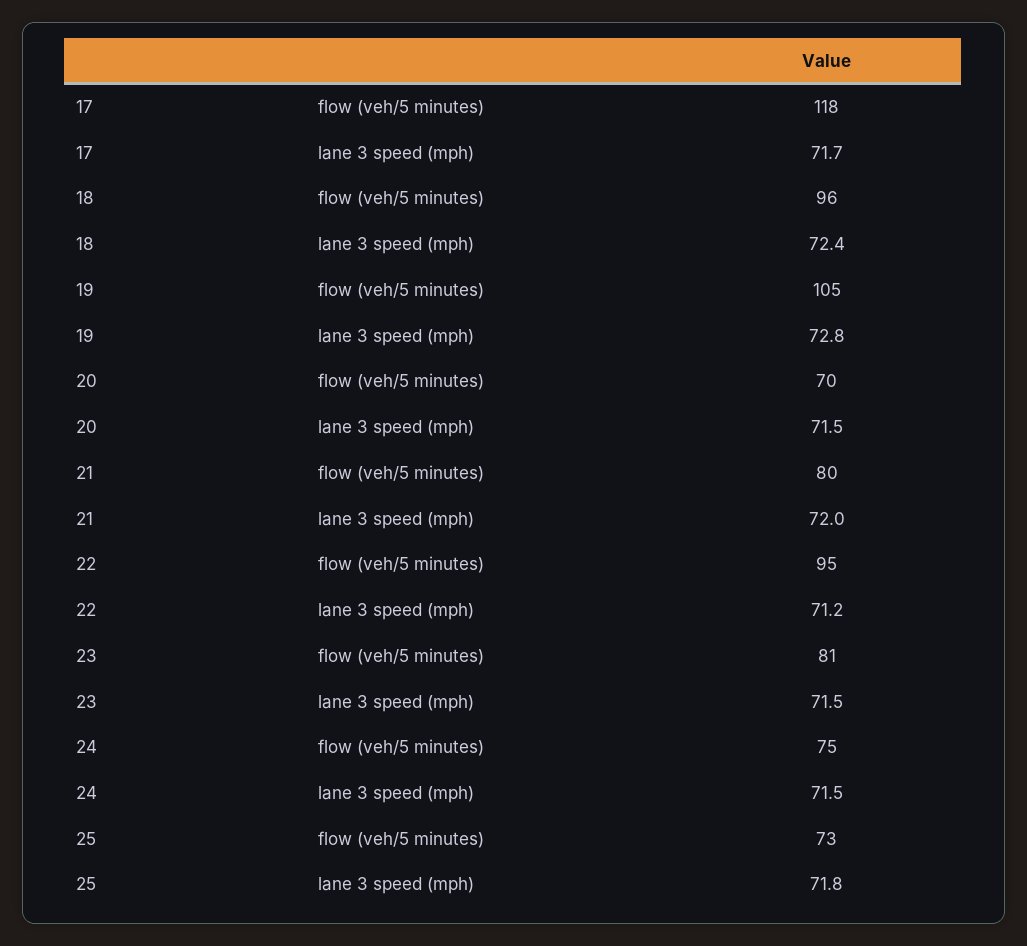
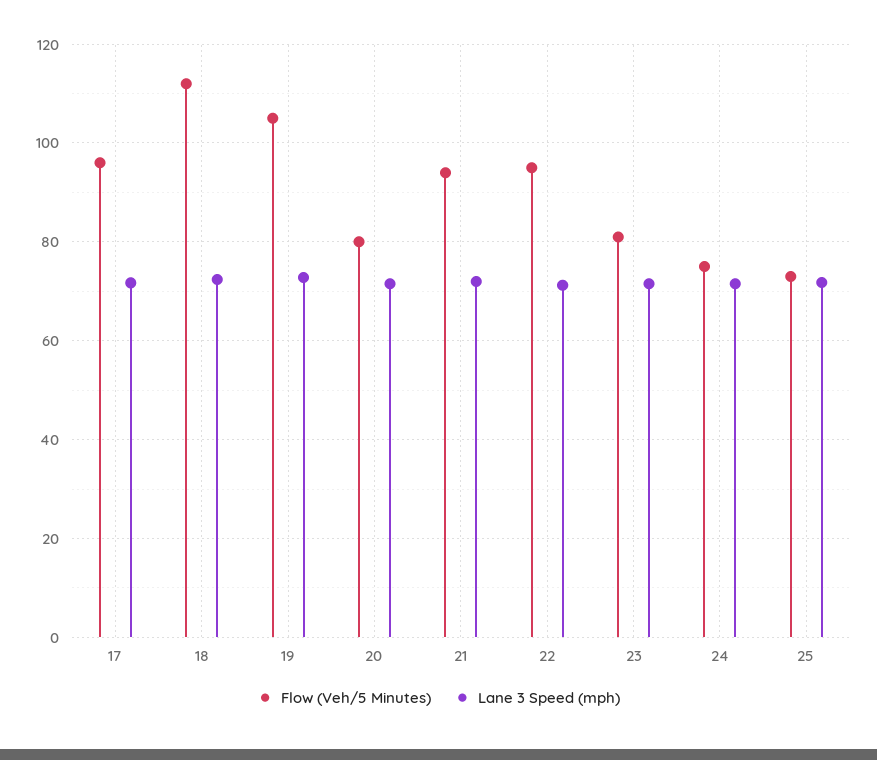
  {
    "flow (veh/5 minutes)": {
-     "17": 118,
+     "17": 96,
-     "18": 96,
+     "18": 112,
      "19": 105,
-     "20": 70,
+     "20": 80,
-     "21": 80,
+     "21": 94,
      "22": 95,
      "23": 81,
      "24": 75,
      "25": 73
    },
    "lane 3 speed (mph)": {
      "17": 71.7,
      "18": 72.4,
      "19": 72.8,
      "20": 71.5,
      "21": 72,
      "22": 71.2,
      "23": 71.5,
      "24": 71.5,
      "25": 71.8
    }
  }

